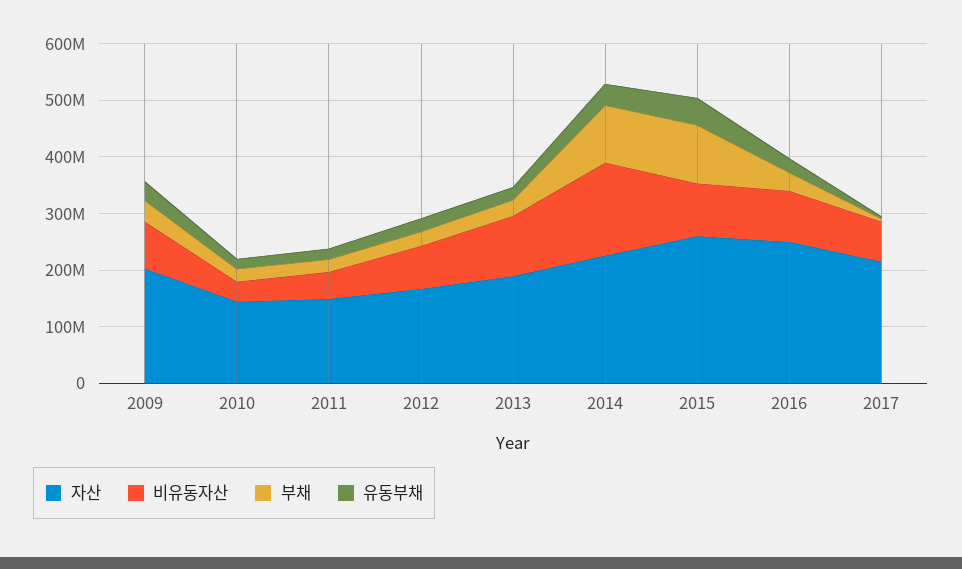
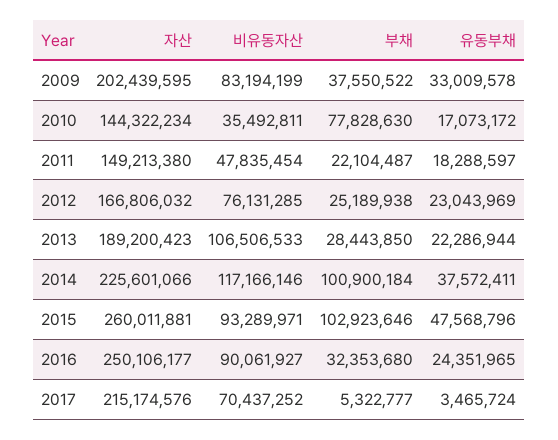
  {
    "자산": {
      "2009": 202439595,
      "2010": 144322234,
      "2011": 149213380,
      "2012": 166806032,
      "2013": 189200423,
      "2014": 225601066,
      "2015": 260011881,
      "2016": 250106177,
      "2017": 215174576
    },
    "비유동자산": {
      "2009": 83194199,
      "2010": 35492811,
      "2011": 47835454,
      "2012": 76131285,
      "2013": 106506533,
-     "2014": 160000000,
+     "2014": 117166146,
      "2015": 93289971,
      "2016": 90061927,
      "2017": 70437252
    },
    "부채": {
      "2009": 37550522,
-     "2010": 20000000,
+     "2010": 77828630,
      "2011": 22104487,
      "2012": 25189938,
      "2013": 28443850,
      "2014": 100900184,
      "2015": 102923646,
      "2016": 32353680,
      "2017": 5322777
    },
    "유동부채": {
      "2009": 33009578,
      "2010": 17073172,
      "2011": 18288597,
      "2012": 23043969,
      "2013": 22286944,
      "2014": 37572411,
      "2015": 47568796,
      "2016": 24351965,
      "2017": 3465724
    }
  }

